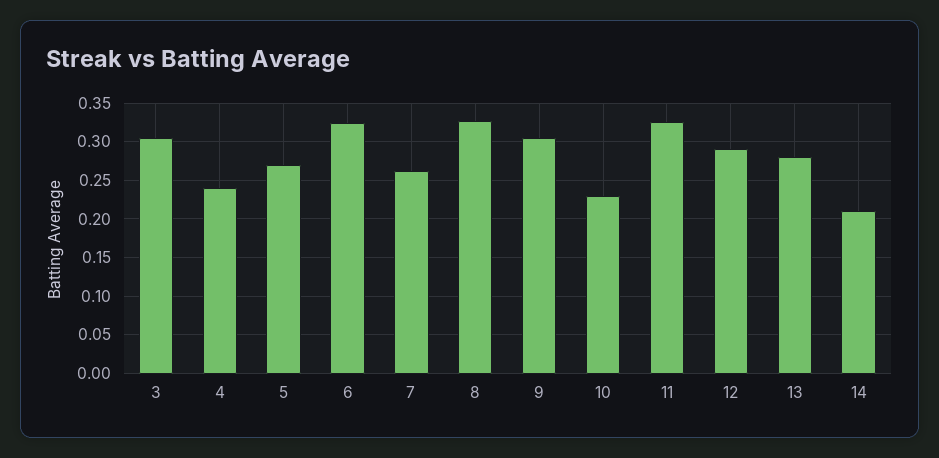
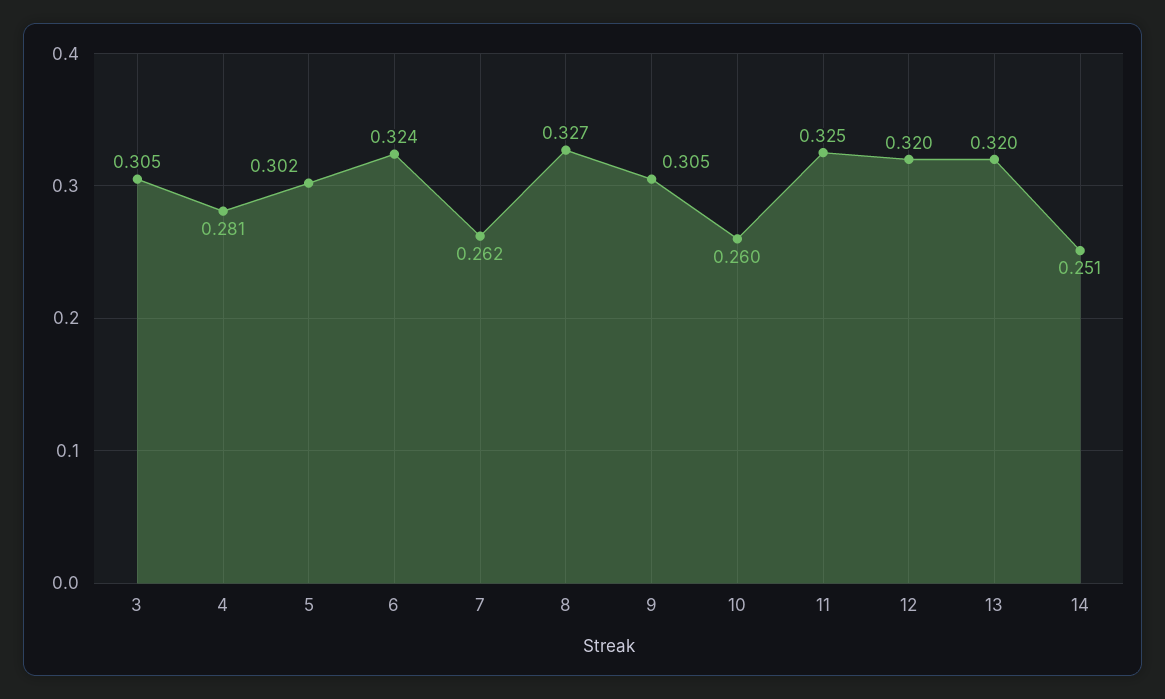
  {
    "3": 0.305,
-   "4": 0.24,
+   "4": 0.281,
-   "5": 0.27,
+   "5": 0.302,
    "6": 0.324,
    "7": 0.262,
    "8": 0.327,
    "9": 0.305,
-   "10": 0.23,
+   "10": 0.26,
    "11": 0.325,
-   "12": 0.29,
+   "12": 0.32,
-   "13": 0.28,
+   "13": 0.32,
-   "14": 0.21
+   "14": 0.251
  }

